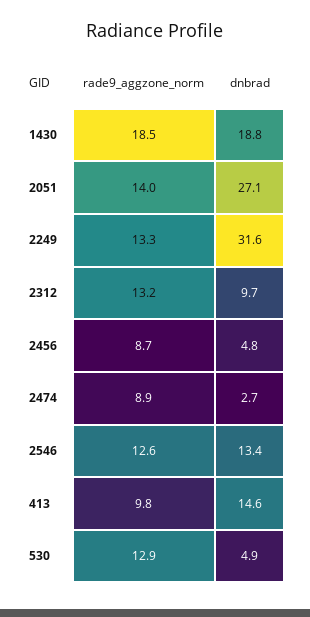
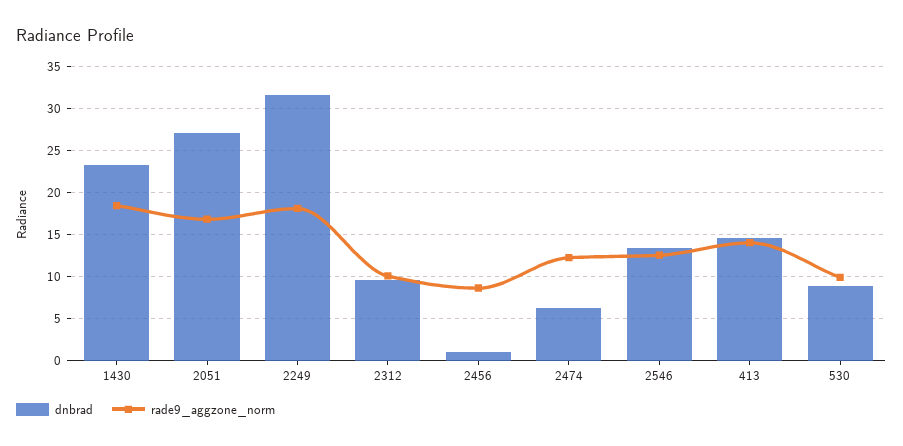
  {
    "rade9_aggzone_norm": {
      "1430": 18.5,
-     "2051": 14,
+     "2051": 17,
-     "2249": 13.3,
+     "2249": 18,
-     "2312": 13.2,
+     "2312": 10,
      "2456": 8.7,
-     "2474": 8.9,
+     "2474": 12,
      "2546": 12.6,
-     "413": 9.8,
+     "413": 14,
-     "530": 12.9
+     "530": 10
    },
    "dnbrad": {
-     "1430": 18.8,
+     "1430": 23,
      "2051": 27.1,
      "2249": 31.6,
      "2312": 9.7,
-     "2456": 4.8,
+     "2456": 1,
-     "2474": 2.7,
+     "2474": 6,
      "2546": 13.4,
      "413": 14.6,
-     "530": 4.9
+     "530": 9
    }
  }

